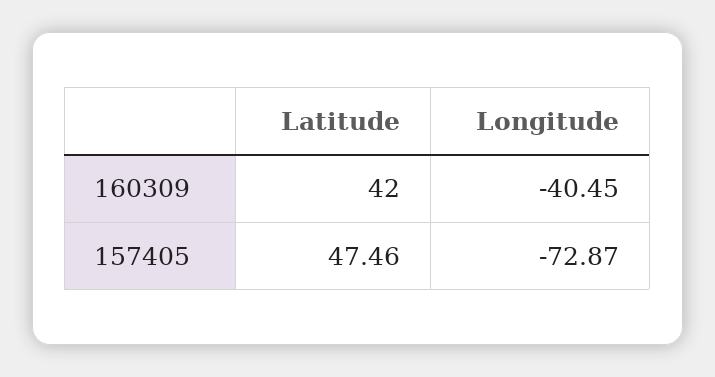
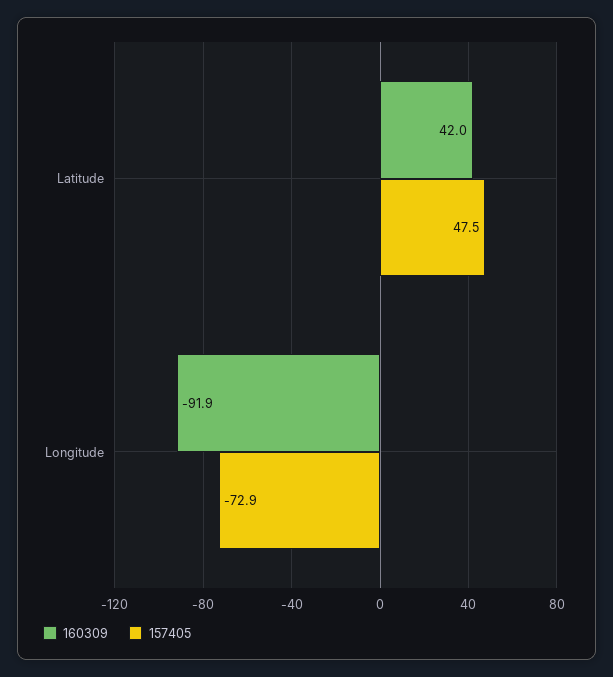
  {
    "160309": {
      "Latitude": 42,
-     "Longitude": -40.45
+     "Longitude": -91.9
    },
    "157405": {
      "Latitude": 47.46,
      "Longitude": -72.87
    }
  }

